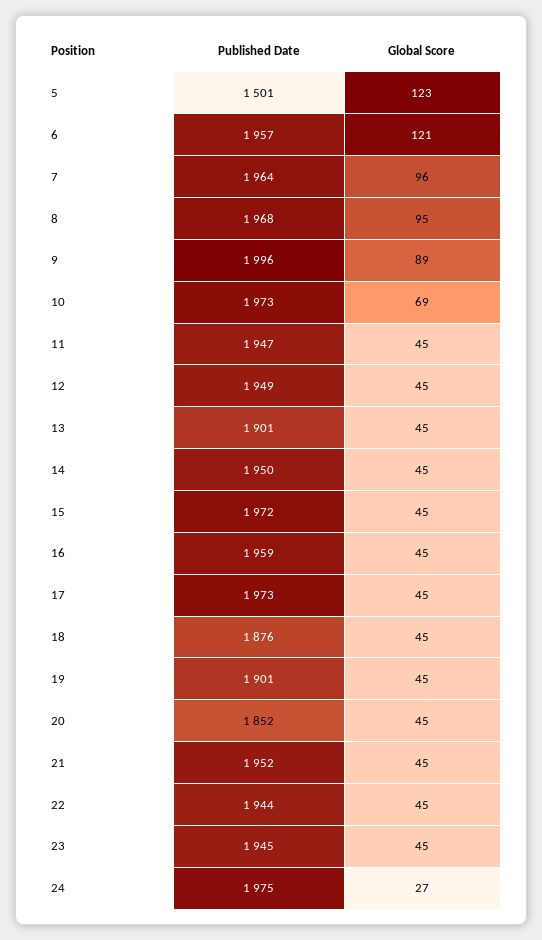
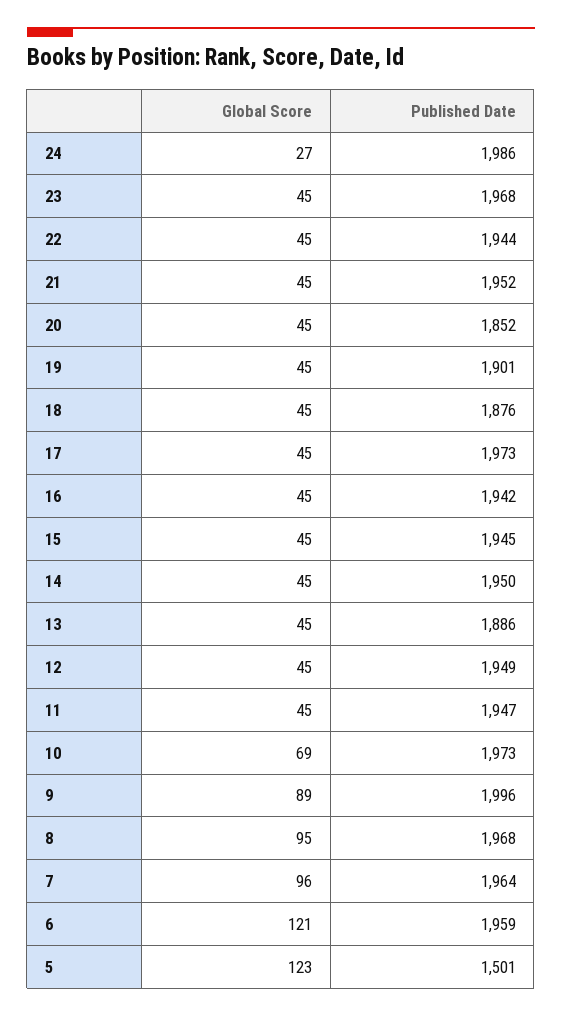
  {
    "Published Date": {
      "5": 1501,
-     "6": 1957,
+     "6": 1959,
      "7": 1964,
      "8": 1968,
      "9": 1996,
      "10": 1973,
      "11": 1947,
      "12": 1949,
-     "13": 1901,
+     "13": 1886,
      "14": 1950,
-     "15": 1972,
+     "15": 1945,
-     "16": 1959,
+     "16": 1942,
      "17": 1973,
      "18": 1876,
      "19": 1901,
      "20": 1852,
      "21": 1952,
      "22": 1944,
-     "23": 1945,
+     "23": 1968,
-     "24": 1975
+     "24": 1986
    },
    "Global Score": {
      "5": 123,
      "6": 121,
      "7": 96,
      "8": 95,
      "9": 89,
      "10": 69,
      "11": 45,
      "12": 45,
      "13": 45,
      "14": 45,
      "15": 45,
      "16": 45,
      "17": 45,
      "18": 45,
      "19": 45,
      "20": 45,
      "21": 45,
      "22": 45,
      "23": 45,
      "24": 27
    }
  }

